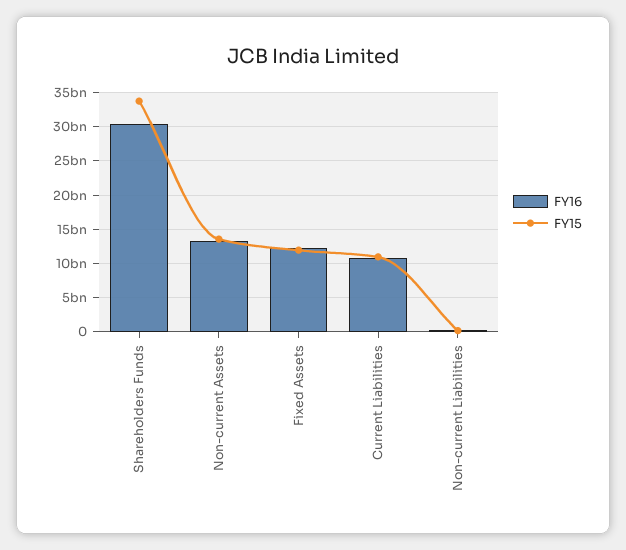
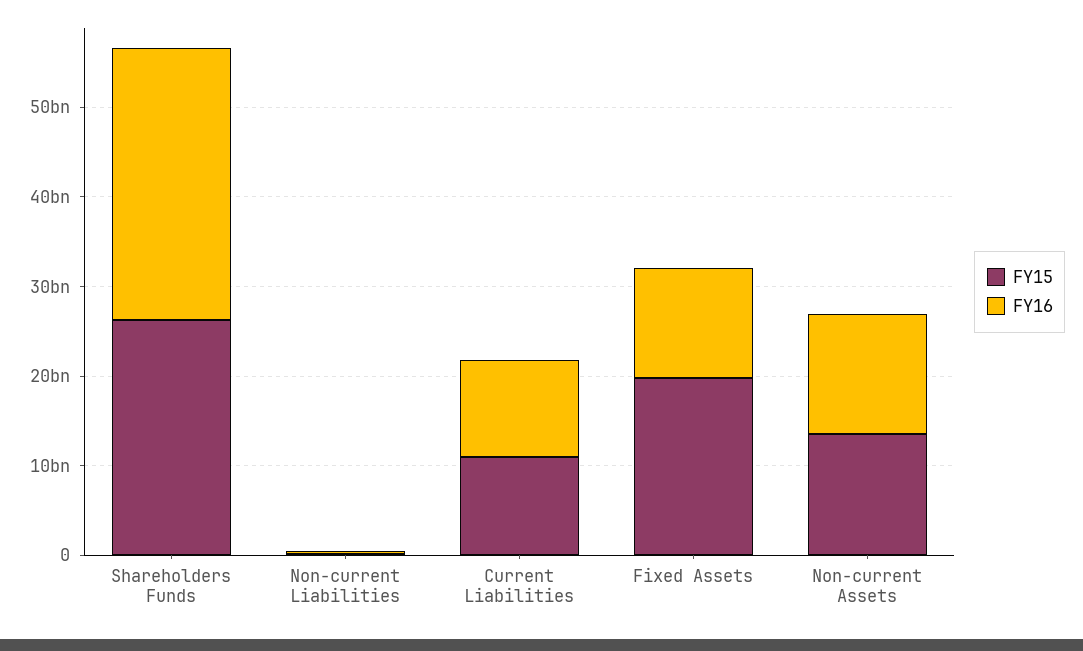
  {
    "FY16": {
      "Shareholders Funds": 30000000000,
      "Non-current Assets": 13000000000,
      "Fixed Assets": 12000000000,
      "Current Liabilities": 11000000000,
      "Non-current Liabilities": 0
    },
    "FY15": {
-     "Shareholders Funds": 34000000000,
+     "Shareholders Funds": 26000000000,
      "Non-current Assets": 14000000000,
-     "Fixed Assets": 12000000000,
+     "Fixed Assets": 20000000000,
      "Current Liabilities": 11000000000,
      "Non-current Liabilities": 0
    }
  }

